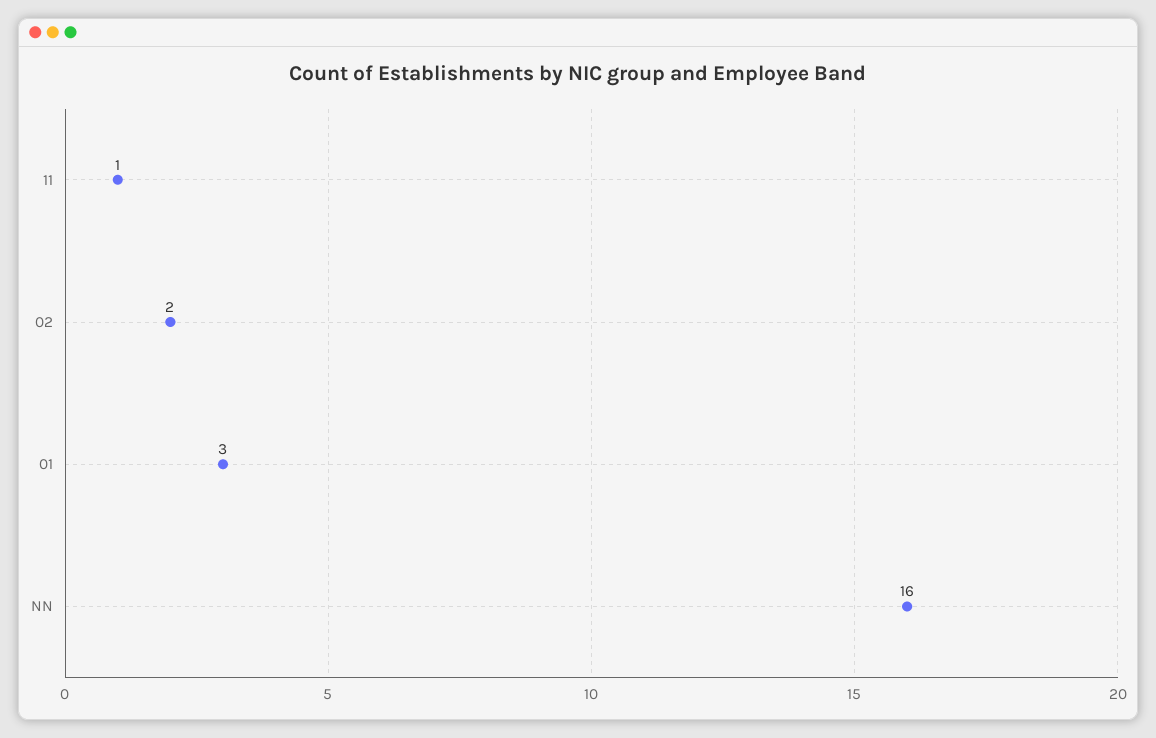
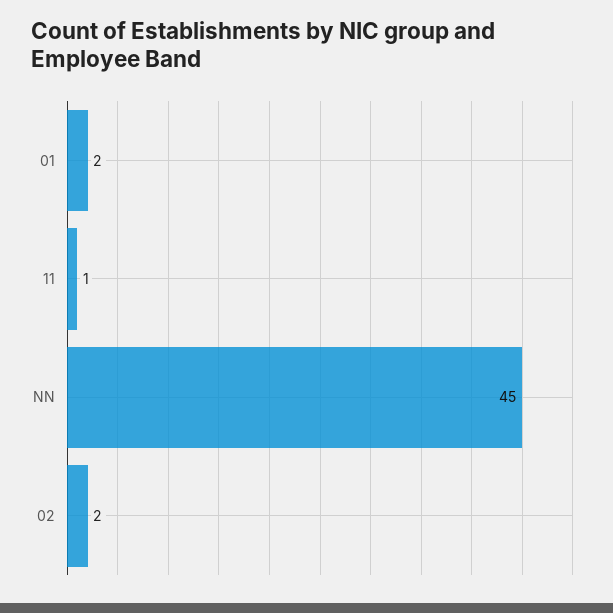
  {
    "11": 1,
    "02": 2,
-   "01": 3,
+   "01": 2,
-   "NN": 16
+   "NN": 45
  }

